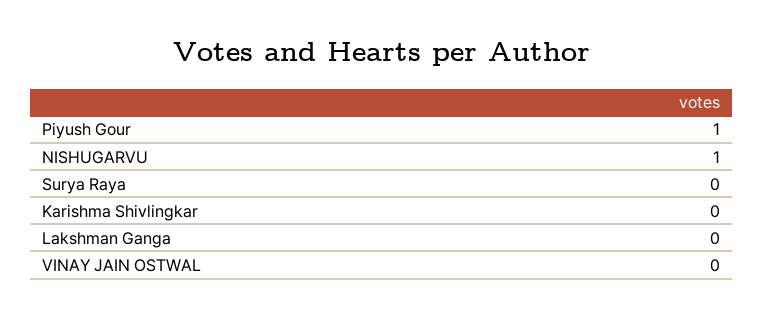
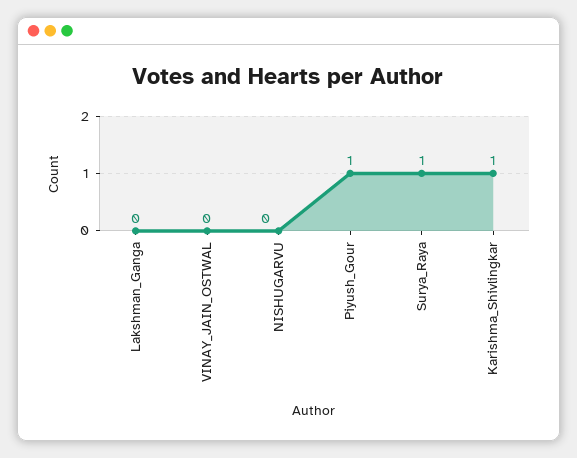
  {
    "Piyush Gour": 1,
-   "NISHUGARVU": 1,
+   "NISHUGARVU": 0,
-   "Surya Raya": 0,
+   "Surya Raya": 1,
-   "Karishma Shivlingkar": 0,
+   "Karishma Shivlingkar": 1,
    "Lakshman Ganga": 0,
    "VINAY JAIN OSTWAL": 0
  }

